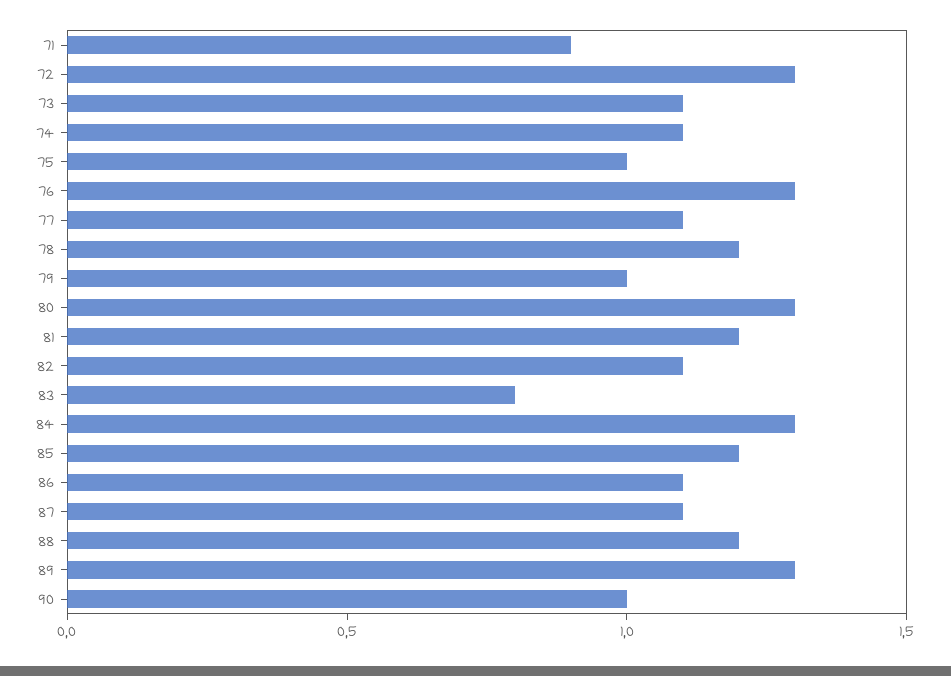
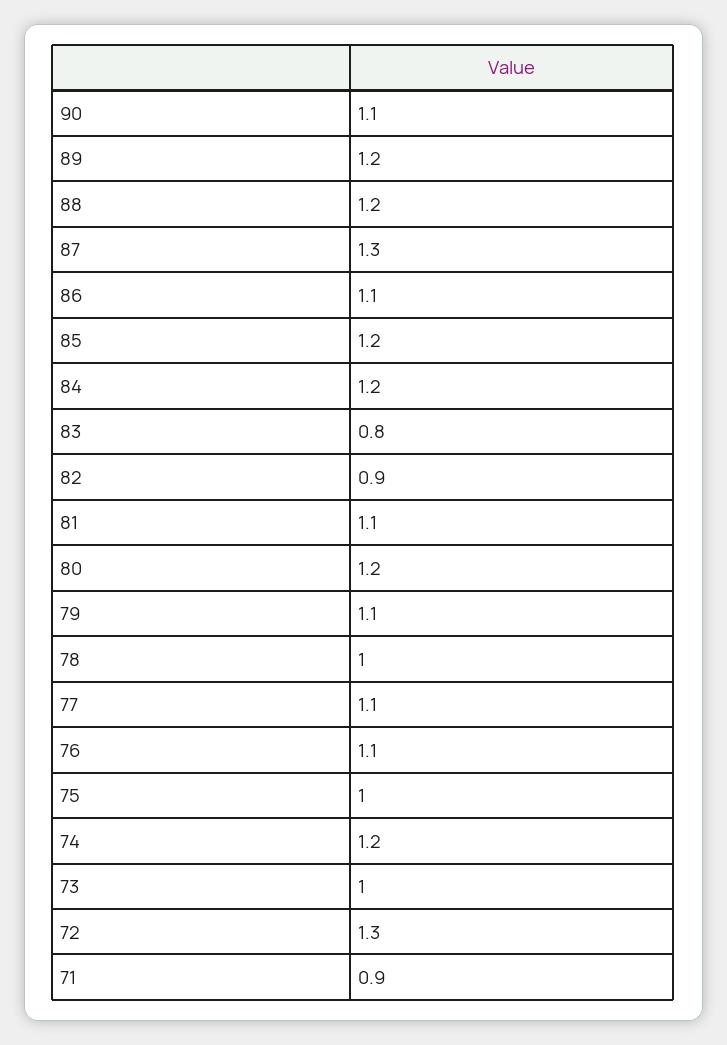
  {
    "71": 0.9,
    "72": 1.3,
-   "73": 1.1,
+   "73": 1,
-   "74": 1.1,
+   "74": 1.2,
    "75": 1,
-   "76": 1.3,
+   "76": 1.1,
    "77": 1.1,
-   "78": 1.2,
+   "78": 1,
-   "79": 1,
+   "79": 1.1,
-   "80": 1.3,
+   "80": 1.2,
-   "81": 1.2,
+   "81": 1.1,
-   "82": 1.1,
+   "82": 0.9,
    "83": 0.8,
-   "84": 1.3,
+   "84": 1.2,
    "85": 1.2,
    "86": 1.1,
-   "87": 1.1,
+   "87": 1.3,
    "88": 1.2,
-   "89": 1.3,
+   "89": 1.2,
-   "90": 1
+   "90": 1.1
  }

